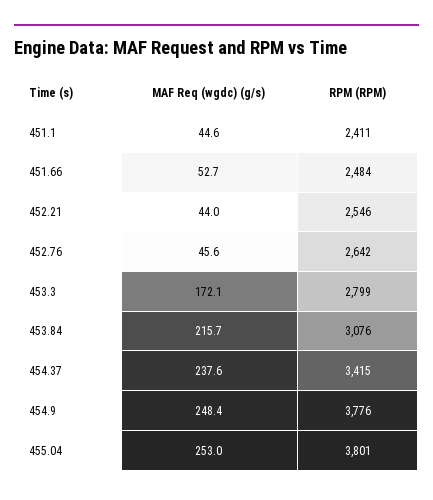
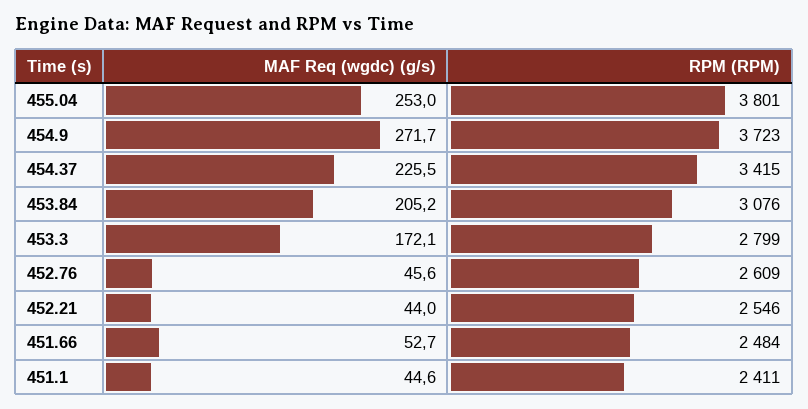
  {
    "MAF Req (wgdc) (g/s)": {
      "451.1": 44.6,
      "451.66": 52.7,
      "452.21": 44,
      "452.76": 45.6,
      "453.3": 172.1,
-     "453.84": 215.7,
+     "453.84": 205.2,
-     "454.37": 237.6,
+     "454.37": 225.5,
-     "454.9": 248.4,
+     "454.9": 271.7,
      "455.04": 253
    },
    "RPM (RPM)": {
      "451.1": 2411,
      "451.66": 2484,
      "452.21": 2546,
-     "452.76": 2642,
+     "452.76": 2609,
      "453.3": 2799,
      "453.84": 3076,
      "454.37": 3415,
-     "454.9": 3776,
+     "454.9": 3723,
      "455.04": 3801
    }
  }

